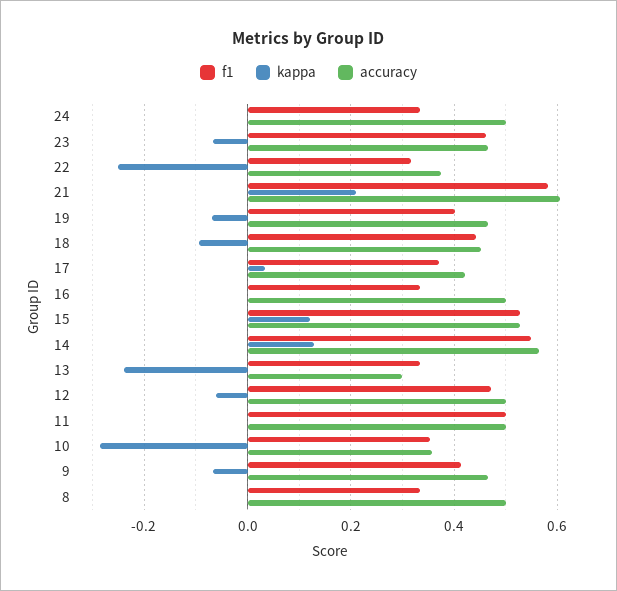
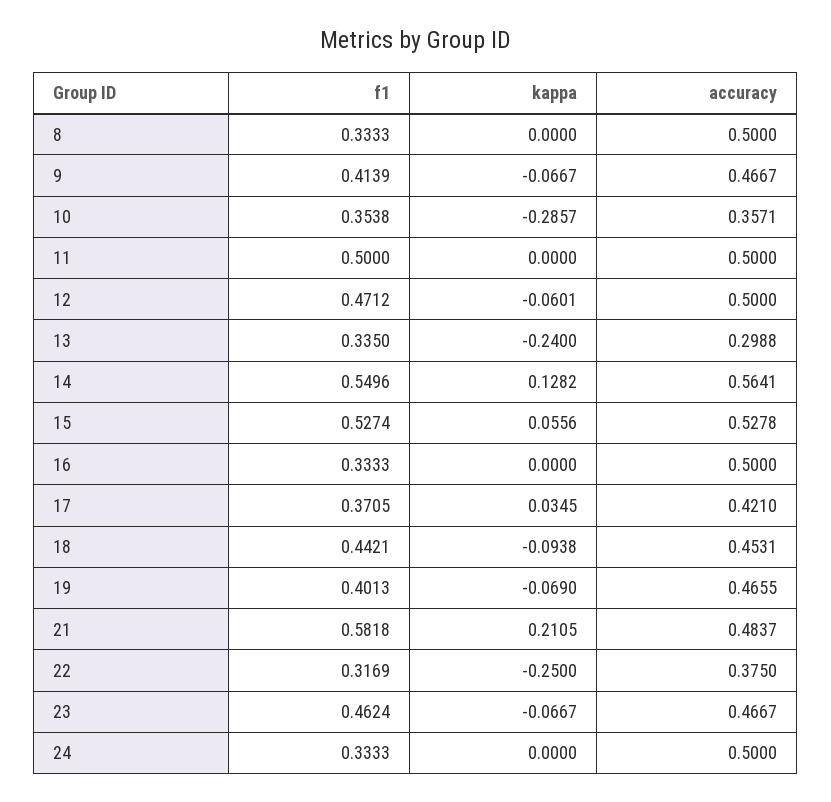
  {
    "f1": {
      "24": 0.3333,
      "23": 0.4624,
      "22": 0.3169,
      "21": 0.5818,
      "19": 0.4013,
      "18": 0.4421,
      "17": 0.3705,
      "16": 0.3333,
      "15": 0.5274,
      "14": 0.5496,
      "13": 0.335,
      "12": 0.4712,
      "11": 0.5,
      "10": 0.3538,
      "9": 0.4139,
      "8": 0.3333
    },
    "kappa": {
      "24": 0,
      "23": -0.0667,
      "22": -0.25,
      "21": 0.2105,
      "19": -0.069,
      "18": -0.0938,
      "17": 0.0345,
      "16": 0,
-     "15": 0.12,
+     "15": 0.0556,
      "14": 0.1282,
      "13": -0.24,
      "12": -0.0601,
      "11": 0,
      "10": -0.2857,
      "9": -0.0667,
      "8": 0
    },
    "accuracy": {
      "24": 0.5,
      "23": 0.4667,
      "22": 0.375,
-     "21": 0.6,
+     "21": 0.4837,
      "19": 0.4655,
      "18": 0.4531,
      "17": 0.421,
      "16": 0.5,
      "15": 0.5278,
      "14": 0.5641,
      "13": 0.2988,
      "12": 0.5,
      "11": 0.5,
      "10": 0.3571,
      "9": 0.4667,
      "8": 0.5
    }
  }

